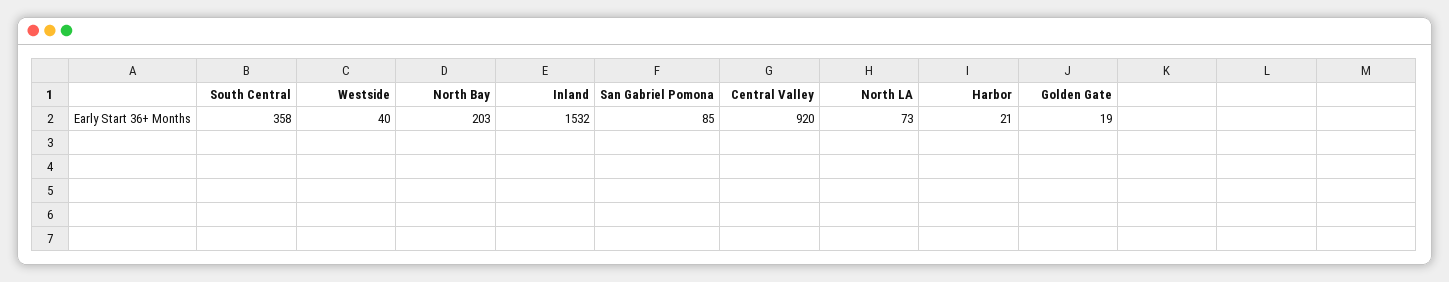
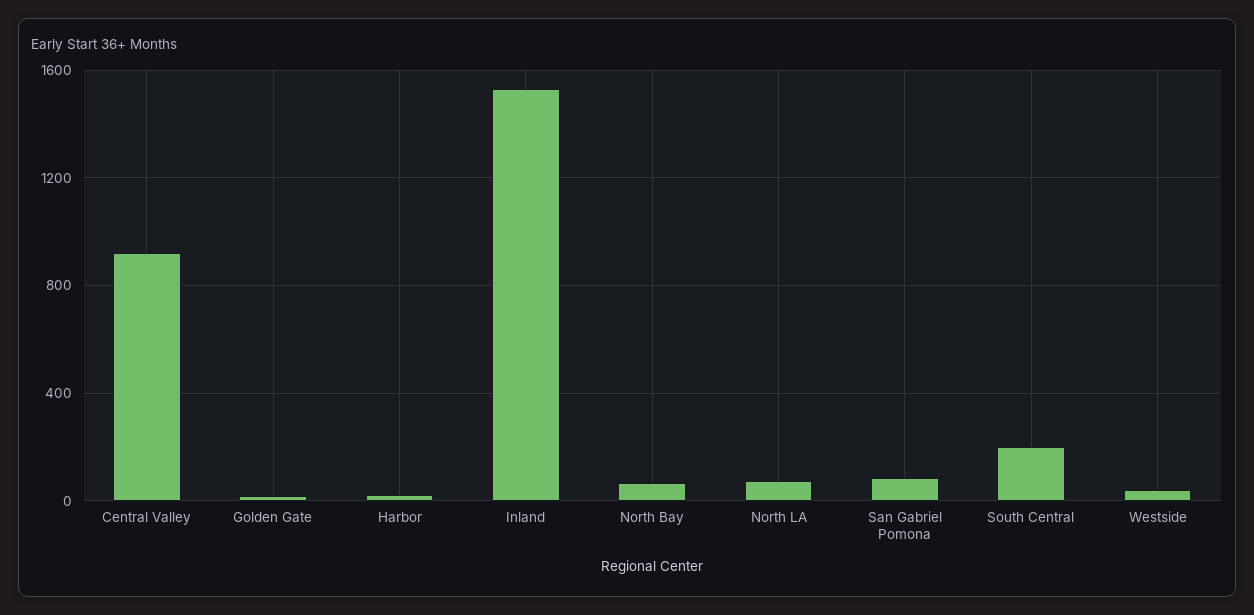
  {
-   "South Central": 358,
+   "South Central": 200,
    "Westside": 40,
-   "North Bay": 203,
+   "North Bay": 50,
    "Inland": 1532,
    "San Gabriel Pomona": 85,
    "Central Valley": 920,
    "North LA": 73,
    "Harbor": 21,
    "Golden Gate": 19
  }

